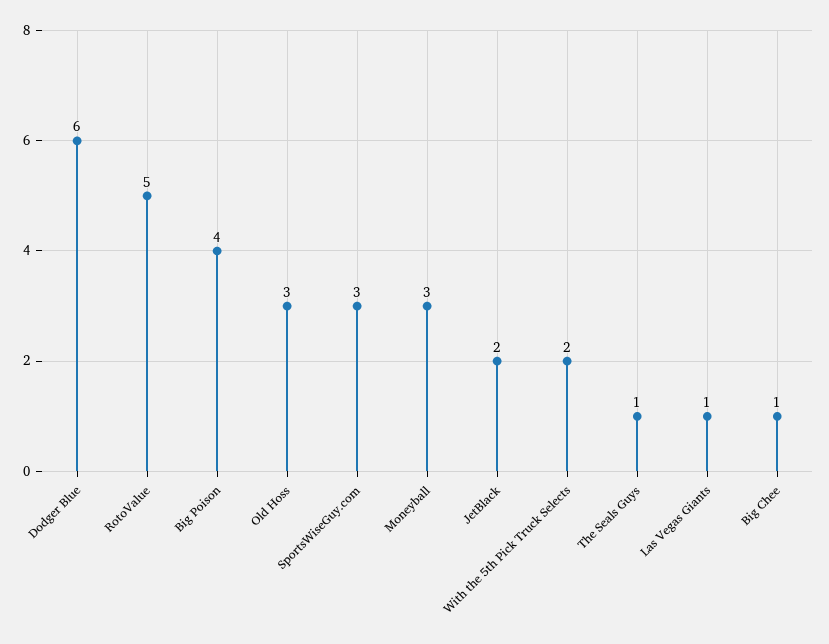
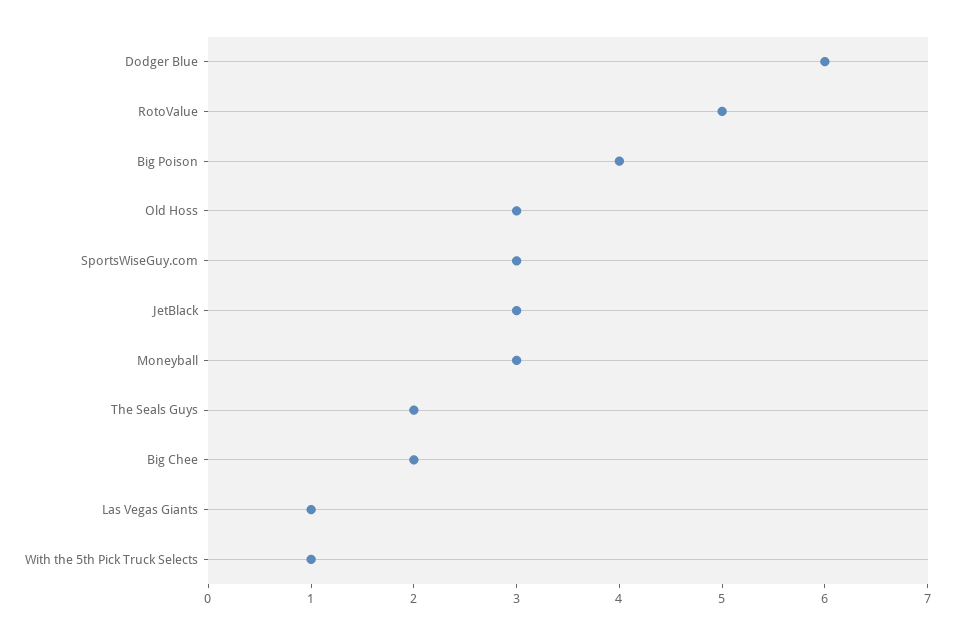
  {
    "Dodger Blue": 6,
    "RotoValue": 5,
    "Big Poison": 4,
    "Old Hoss": 3,
    "SportsWiseGuy.com": 3,
    "Moneyball": 3,
-   "JetBlack": 2,
+   "JetBlack": 3,
-   "With the 5th Pick Truck Selects": 2,
+   "With the 5th Pick Truck Selects": 1,
-   "The Seals Guys": 1,
+   "The Seals Guys": 2,
    "Las Vegas Giants": 1,
-   "Big Chee": 1
+   "Big Chee": 2
  }

